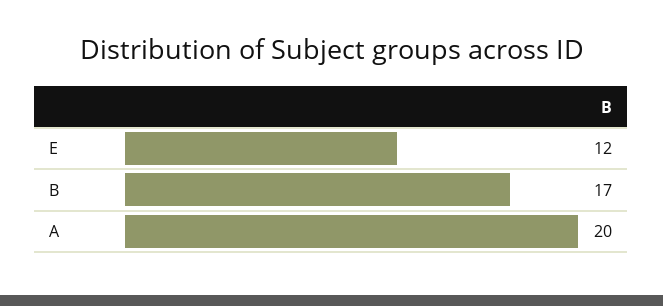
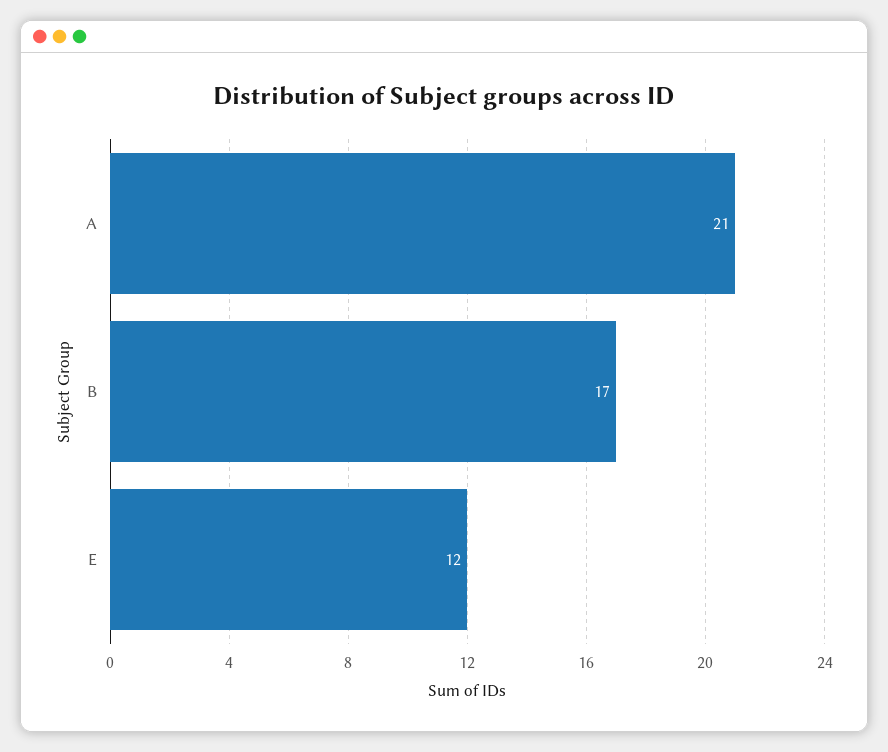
  {
    "E": 12,
    "B": 17,
-   "A": 20
+   "A": 21
  }

